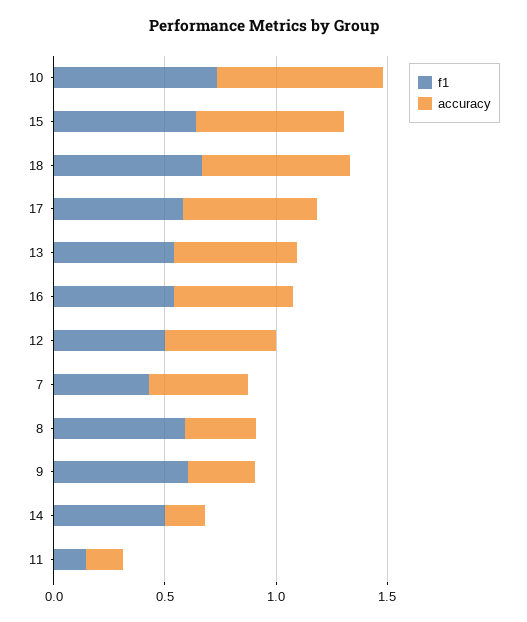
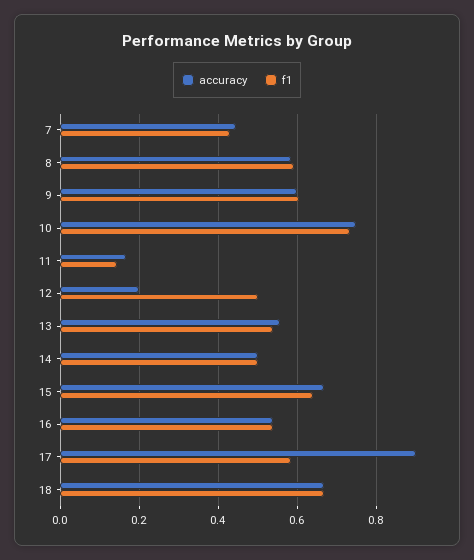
  {
    "f1": {
      "10": 0.74,
      "15": 0.64,
      "18": 0.66,
      "17": 0.58,
      "13": 0.54,
      "16": 0.54,
      "12": 0.5,
      "7": 0.44,
      "8": 0.6,
      "9": 0.6,
      "14": 0.5,
      "11": 0.14
    },
    "accuracy": {
      "10": 0.76,
      "15": 0.66,
      "18": 0.66,
-     "17": 0.6,
+     "17": 0.9,
      "13": 0.56,
      "16": 0.54,
-     "12": 0.5,
+     "12": 0.2,
      "7": 0.44,
-     "8": 0.3,
+     "8": 0.58,
-     "9": 0.3,
+     "9": 0.6,
-     "14": 0.2,
+     "14": 0.5,
      "11": 0.16
    }
  }

